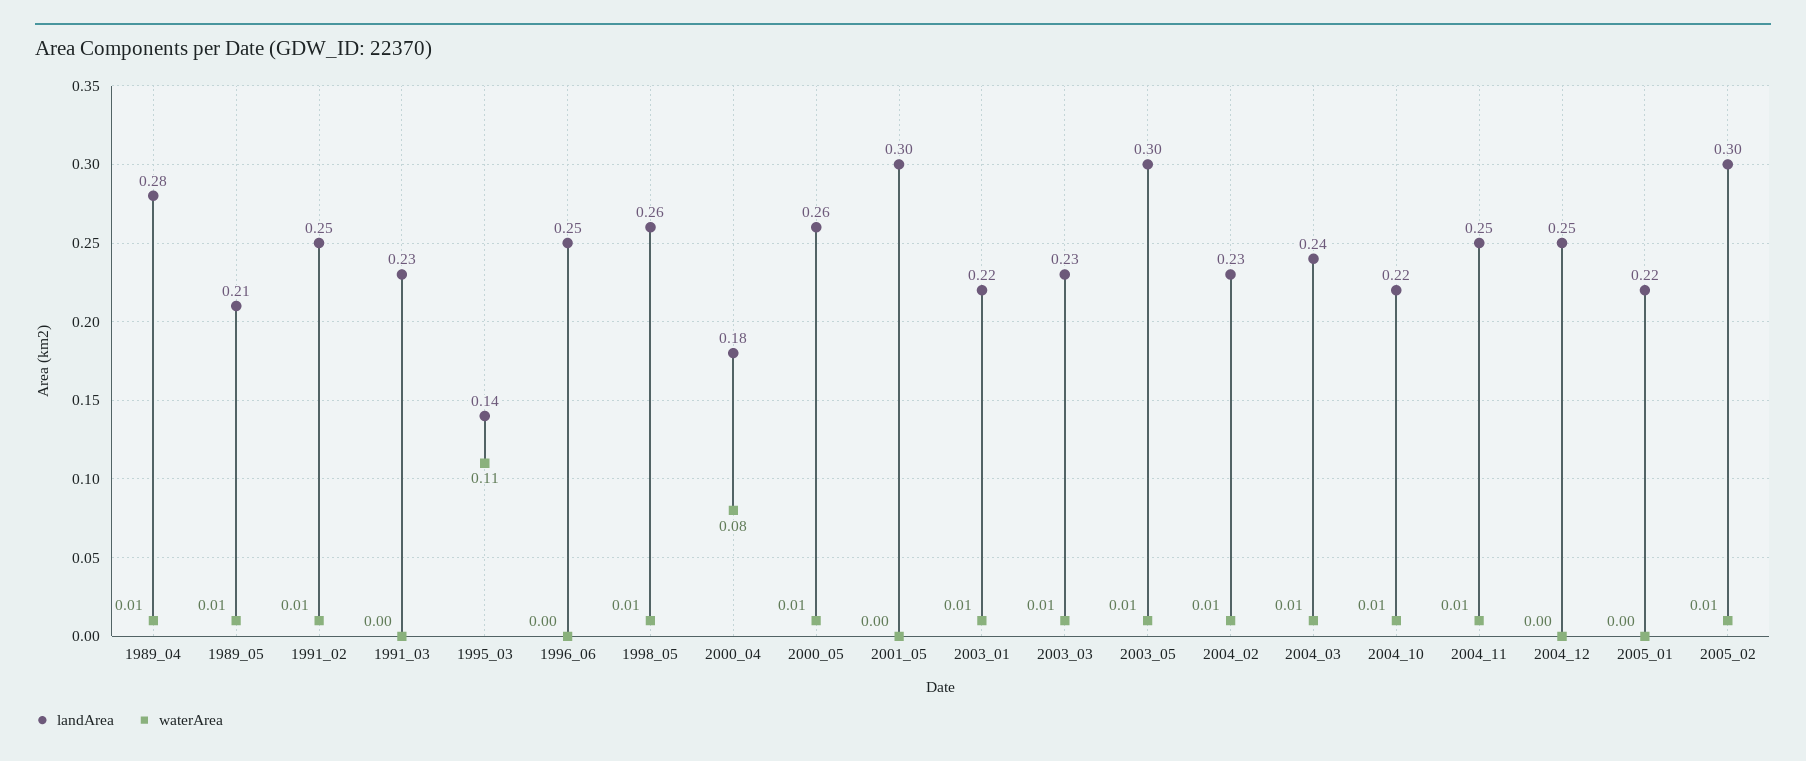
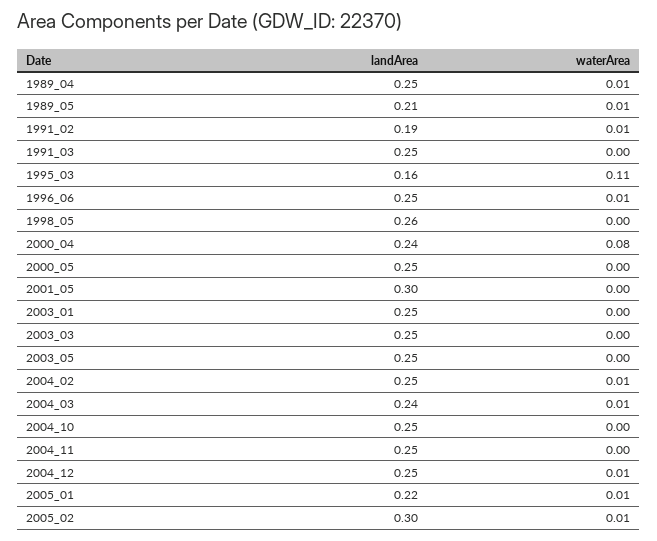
  {
    "landArea": {
-     "1989_04": 0.28,
+     "1989_04": 0.25,
      "1989_05": 0.21,
-     "1991_02": 0.25,
+     "1991_02": 0.19,
-     "1991_03": 0.23,
+     "1991_03": 0.25,
-     "1995_03": 0.14,
+     "1995_03": 0.16,
      "1996_06": 0.25,
      "1998_05": 0.26,
-     "2000_04": 0.18,
+     "2000_04": 0.24,
-     "2000_05": 0.26,
+     "2000_05": 0.25,
      "2001_05": 0.3,
-     "2003_01": 0.22,
+     "2003_01": 0.25,
-     "2003_03": 0.23,
+     "2003_03": 0.25,
-     "2003_05": 0.3,
+     "2003_05": 0.25,
-     "2004_02": 0.23,
+     "2004_02": 0.25,
      "2004_03": 0.24,
-     "2004_10": 0.22,
+     "2004_10": 0.25,
      "2004_11": 0.25,
      "2004_12": 0.25,
      "2005_01": 0.22,
      "2005_02": 0.3
    },
    "waterArea": {
      "1989_04": 0.01,
      "1989_05": 0.01,
      "1991_02": 0.01,
      "1991_03": 0,
      "1995_03": 0.11,
-     "1996_06": 0,
+     "1996_06": 0.01,
-     "1998_05": 0.01,
+     "1998_05": 0,
      "2000_04": 0.08,
-     "2000_05": 0.01,
+     "2000_05": 0,
      "2001_05": 0,
-     "2003_01": 0.01,
+     "2003_01": 0,
-     "2003_03": 0.01,
+     "2003_03": 0,
-     "2003_05": 0.01,
+     "2003_05": 0,
      "2004_02": 0.01,
      "2004_03": 0.01,
-     "2004_10": 0.01,
+     "2004_10": 0,
-     "2004_11": 0.01,
+     "2004_11": 0,
-     "2004_12": 0,
+     "2004_12": 0.01,
-     "2005_01": 0,
+     "2005_01": 0.01,
      "2005_02": 0.01
    }
  }

